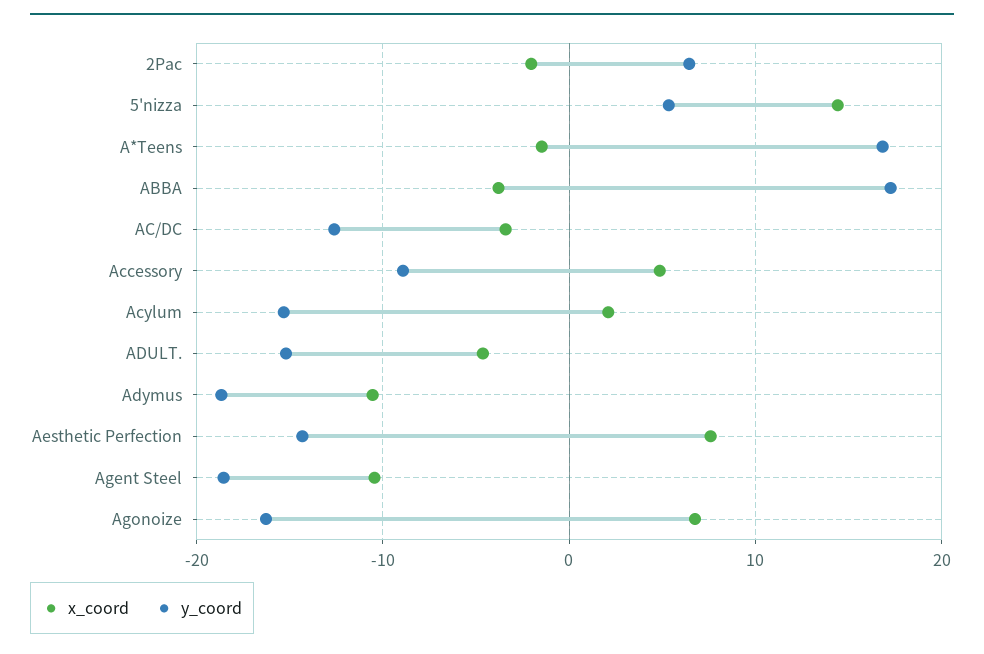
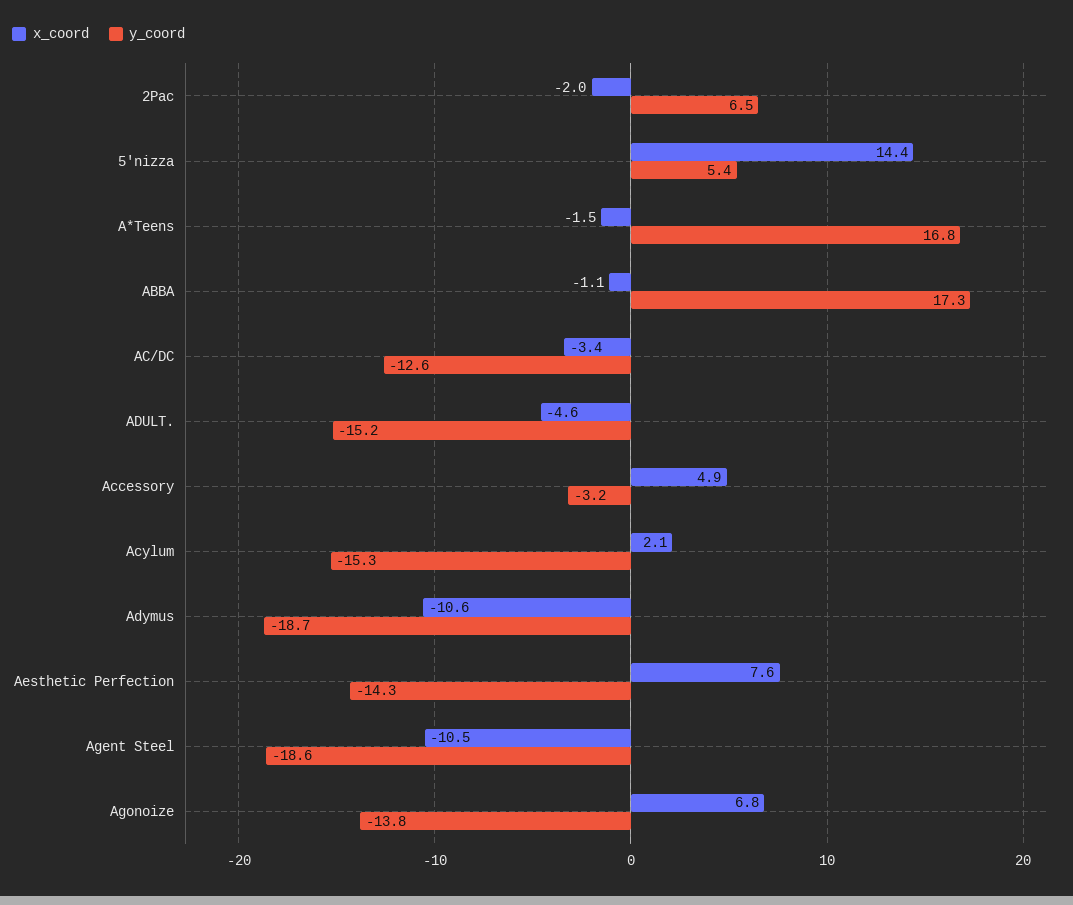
  {
    "x_coord": {
      "2Pac": -2,
      "5'nizza": 14.4,
      "A*Teens": -1.5,
-     "ABBA": -4,
+     "ABBA": -1.1,
      "AC/DC": -3.4,
      "Accessory": 4.9,
      "Acylum": 2.1,
      "ADULT.": -4.6,
      "Adymus": -10.6,
      "Aesthetic Perfection": 7.6,
      "Agent Steel": -10.5,
      "Agonoize": 6.8
    },
    "y_coord": {
      "2Pac": 6.5,
      "5'nizza": 5.4,
      "A*Teens": 16.8,
      "ABBA": 17.3,
      "AC/DC": -12.6,
-     "Accessory": -9,
+     "Accessory": -3.2,
      "Acylum": -15.3,
      "ADULT.": -15.2,
      "Adymus": -18.7,
      "Aesthetic Perfection": -14.3,
      "Agent Steel": -18.6,
-     "Agonoize": -16
+     "Agonoize": -13.8
    }
  }

